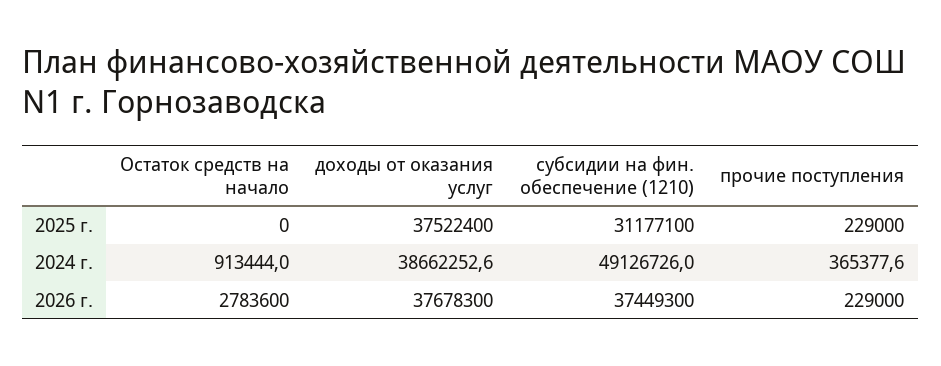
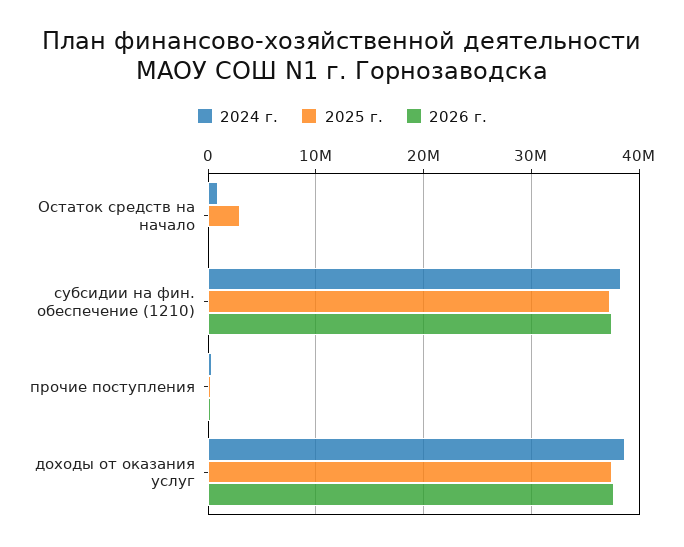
  {
    "2025 г.": {
-     "Остаток средств на начало": 0,
+     "Остаток средств на начало": 3000000,
      "доходы от оказания услуг": 37522400,
-     "субсидии на фин. обеспечение (1210)": 31177100,
+     "субсидии на фин. обеспечение (1210)": 37000000,
      "прочие поступления": 229000
    },
    "2024 г.": {
      "Остаток средств на начало": 913444,
      "доходы от оказания услуг": 38662252.6,
-     "субсидии на фин. обеспечение (1210)": 49126726,
+     "субсидии на фин. обеспечение (1210)": 38000000,
      "прочие поступления": 365377.6
    },
    "2026 г.": {
-     "Остаток средств на начало": 2783600,
+     "Остаток средств на начало": 0,
      "доходы от оказания услуг": 37678300,
      "субсидии на фин. обеспечение (1210)": 37449300,
      "прочие поступления": 229000
    }
  }

